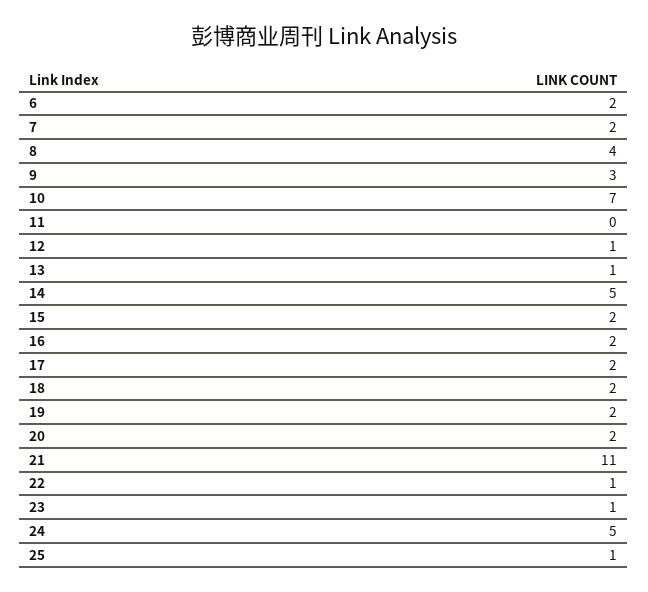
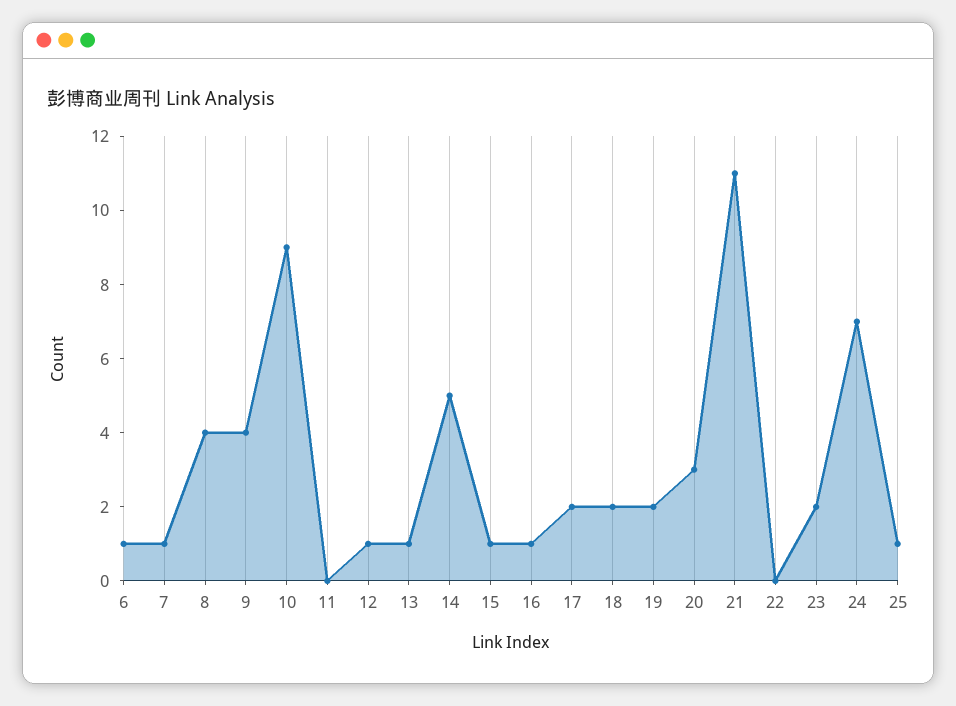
  {
-   "6": 2,
+   "6": 1,
-   "7": 2,
+   "7": 1,
    "8": 4,
-   "9": 3,
+   "9": 4,
-   "10": 7,
+   "10": 9,
    "11": 0,
    "12": 1,
    "13": 1,
    "14": 5,
-   "15": 2,
+   "15": 1,
-   "16": 2,
+   "16": 1,
    "17": 2,
    "18": 2,
    "19": 2,
-   "20": 2,
+   "20": 3,
    "21": 11,
-   "22": 1,
+   "22": 0,
-   "23": 1,
+   "23": 2,
-   "24": 5,
+   "24": 7,
    "25": 1
  }

